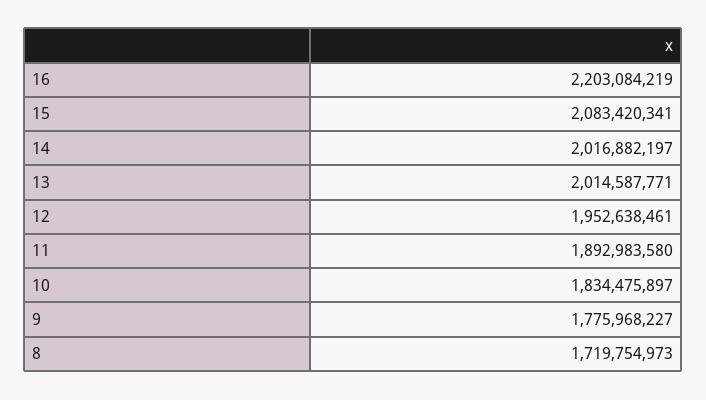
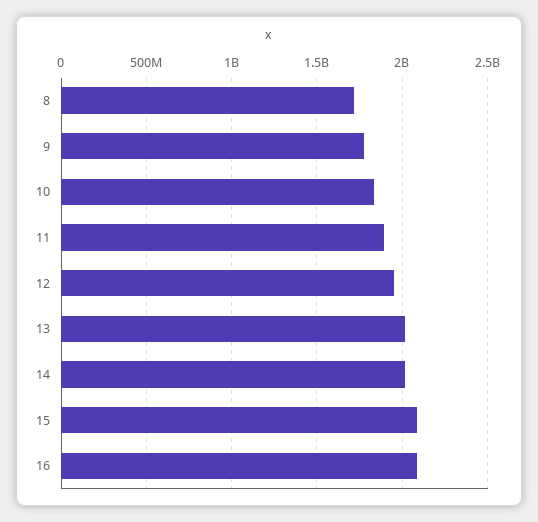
  {
-   "16": 2203084219,
+   "16": 2100000000,
    "15": 2083420341,
    "14": 2016882197,
    "13": 2014587771,
    "12": 1952638461,
    "11": 1892983580,
    "10": 1834475897,
    "9": 1775968227,
    "8": 1719754973
  }

